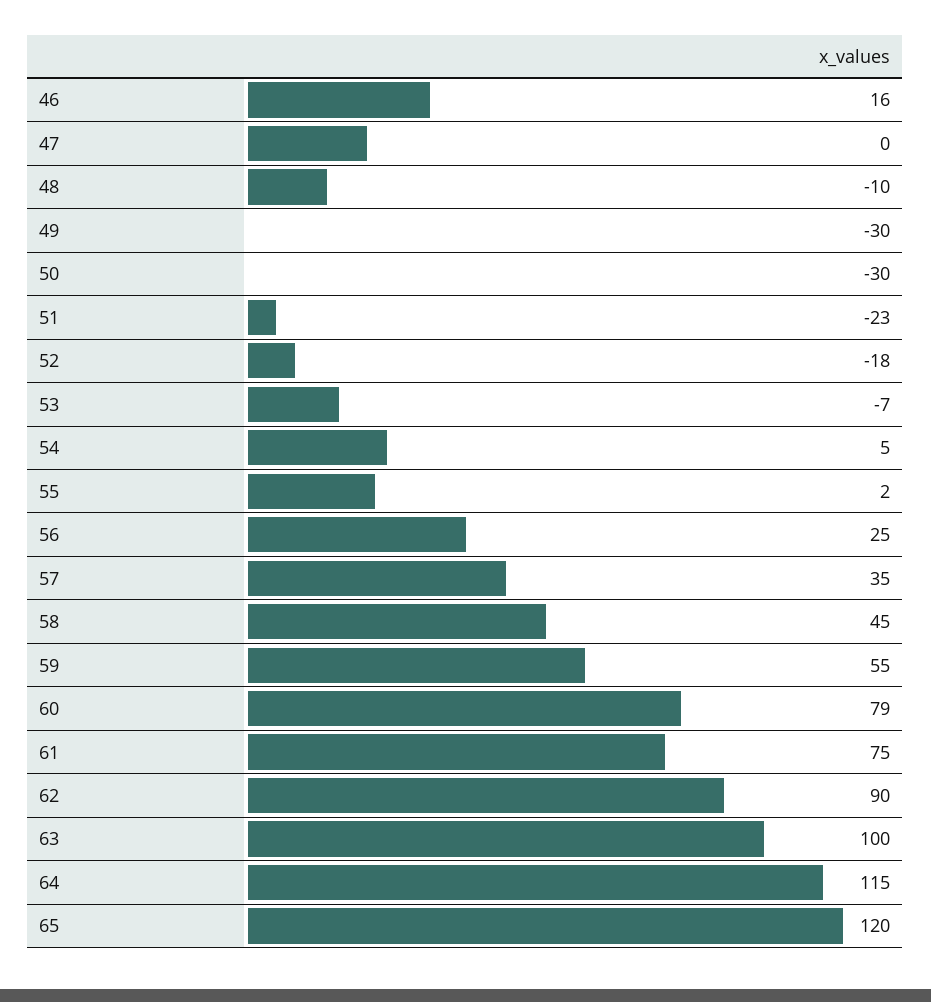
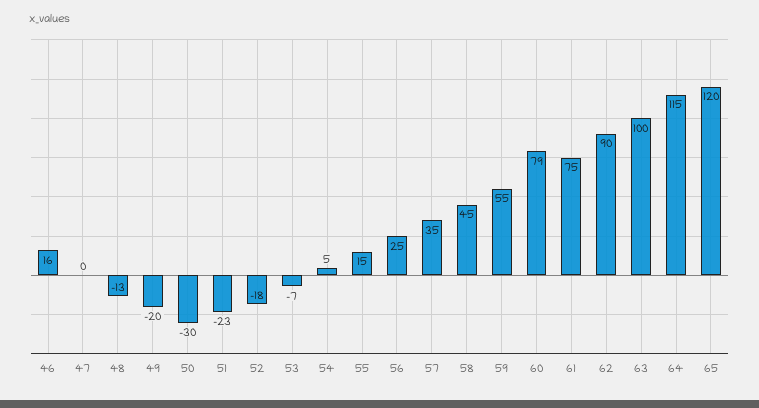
  {
    "46": 16,
    "47": 0,
-   "48": -10,
+   "48": -13,
-   "49": -30,
+   "49": -20,
    "50": -30,
    "51": -23,
    "52": -18,
    "53": -7,
    "54": 5,
-   "55": 2,
+   "55": 15,
    "56": 25,
    "57": 35,
    "58": 45,
    "59": 55,
    "60": 79,
    "61": 75,
    "62": 90,
    "63": 100,
    "64": 115,
    "65": 120
  }

